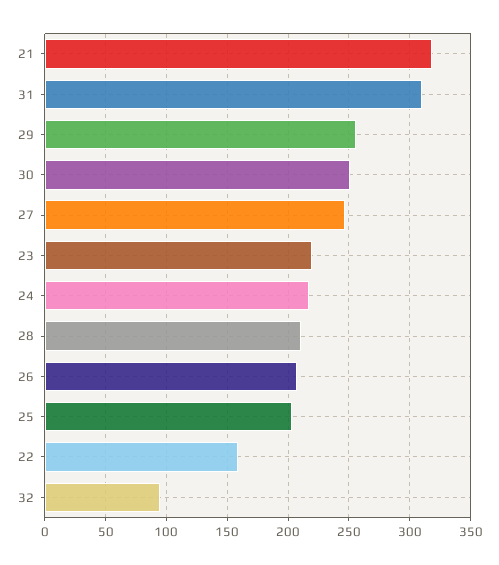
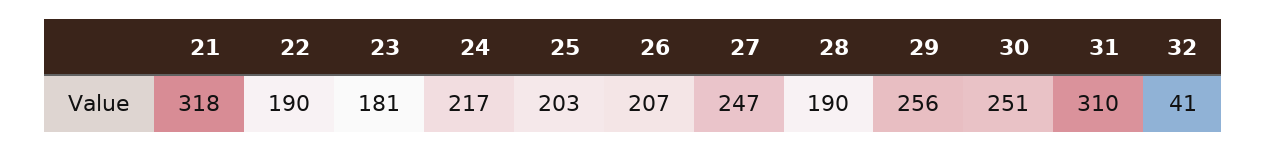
  {
    "21": 318,
    "31": 310,
    "29": 256,
    "30": 251,
    "27": 247,
-   "23": 220,
+   "23": 181,
    "24": 217,
-   "28": 210,
+   "28": 190,
    "26": 207,
    "25": 203,
-   "22": 160,
+   "22": 190,
-   "32": 95
+   "32": 41
  }

